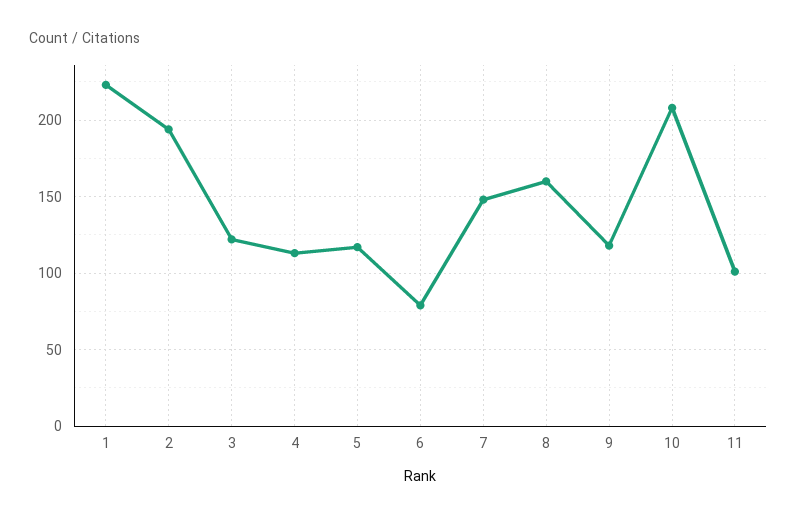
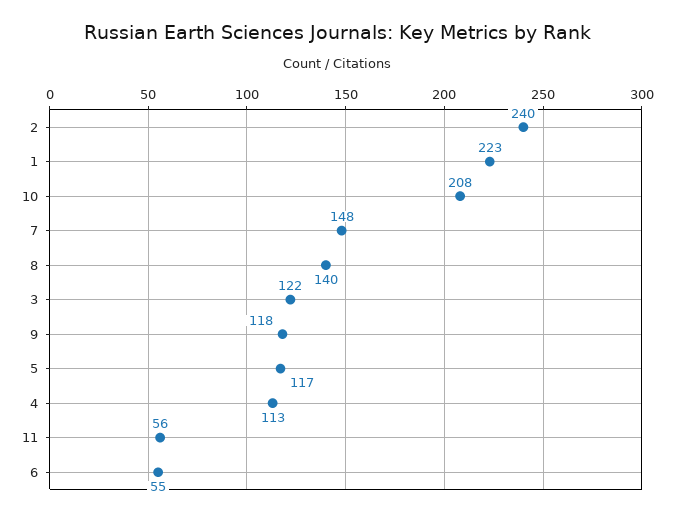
  {
    "1": 223,
-   "2": 195,
+   "2": 240,
    "3": 122,
    "4": 113,
    "5": 117,
-   "6": 80,
+   "6": 55,
    "7": 148,
-   "8": 160,
+   "8": 140,
    "9": 118,
    "10": 208,
-   "11": 100
+   "11": 56
  }

